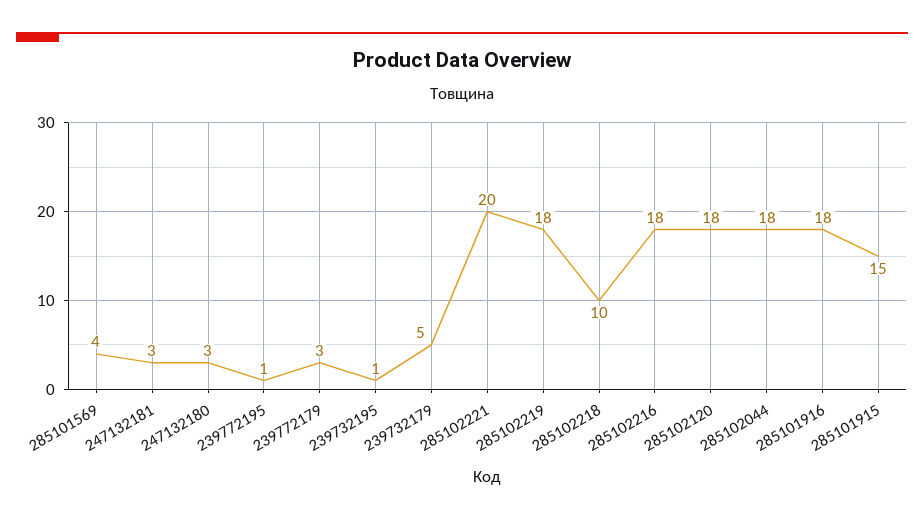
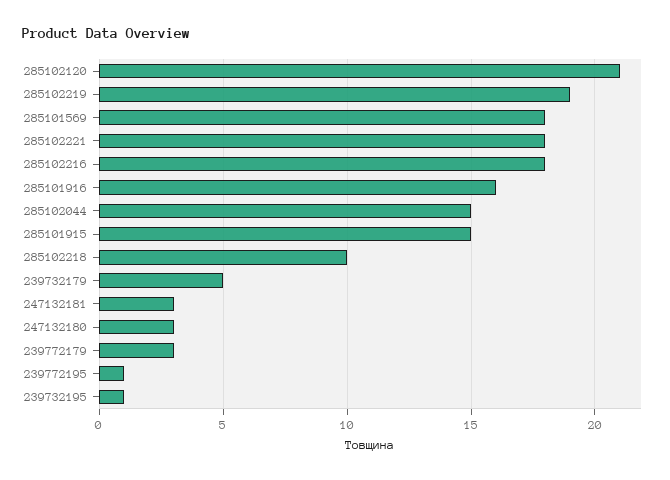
  {
-   "285101569": 4,
+   "285101569": 18,
    "247132181": 3,
    "247132180": 3,
    "239772195": 1,
    "239772179": 3,
    "239732195": 1,
    "239732179": 5,
-   "285102221": 20,
+   "285102221": 18,
-   "285102219": 18,
+   "285102219": 19,
    "285102218": 10,
    "285102216": 18,
-   "285102120": 18,
+   "285102120": 21,
-   "285102044": 18,
+   "285102044": 15,
-   "285101916": 18,
+   "285101916": 16,
    "285101915": 15
  }

